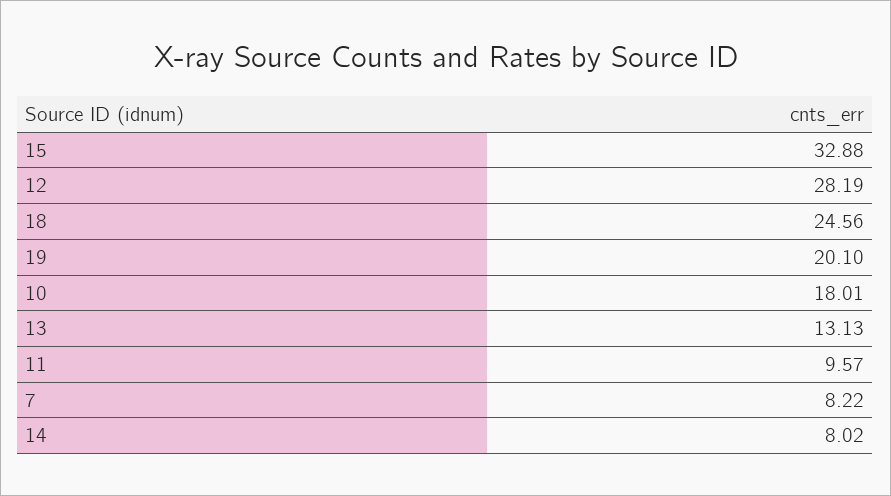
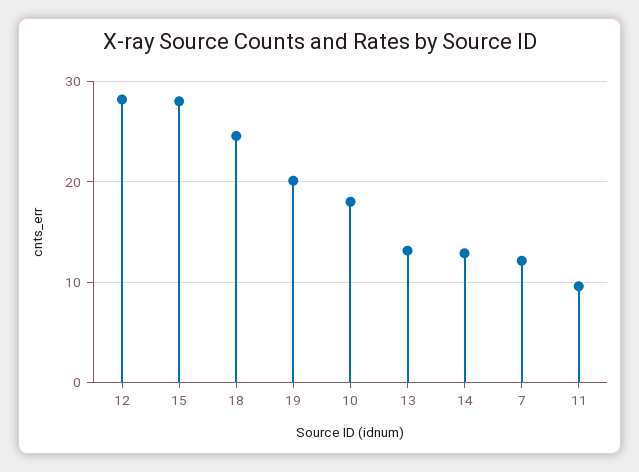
  {
-   "15": 32.88,
+   "15": 28,
    "12": 28.19,
    "18": 24.56,
    "19": 20.1,
    "10": 18.01,
    "13": 13.13,
    "11": 9.57,
-   "7": 8.22,
+   "7": 12,
-   "14": 8.02
+   "14": 13
  }

